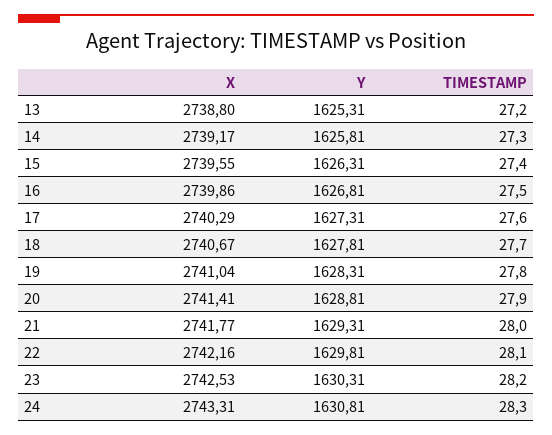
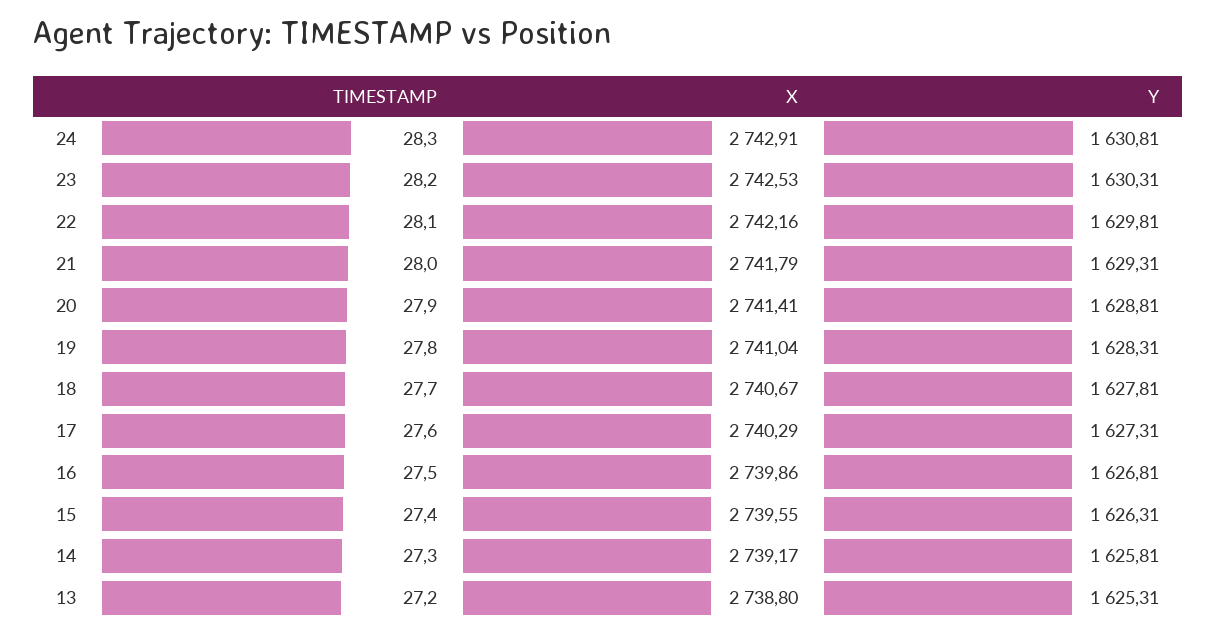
  {
    "X": {
      "13": 2738.8,
      "14": 2739.17,
      "15": 2739.55,
      "16": 2739.86,
      "17": 2740.29,
      "18": 2740.67,
      "19": 2741.04,
      "20": 2741.41,
-     "21": 2741.77,
+     "21": 2741.79,
      "22": 2742.16,
      "23": 2742.53,
-     "24": 2743.31
+     "24": 2742.91
    },
    "Y": {
      "13": 1625.31,
      "14": 1625.81,
      "15": 1626.31,
      "16": 1626.81,
      "17": 1627.31,
      "18": 1627.81,
      "19": 1628.31,
      "20": 1628.81,
      "21": 1629.31,
      "22": 1629.81,
      "23": 1630.31,
      "24": 1630.81
    },
    "TIMESTAMP": {
      "13": 27.2,
      "14": 27.3,
      "15": 27.4,
      "16": 27.5,
      "17": 27.6,
      "18": 27.7,
      "19": 27.8,
      "20": 27.9,
      "21": 28,
      "22": 28.1,
      "23": 28.2,
      "24": 28.3
    }
  }

